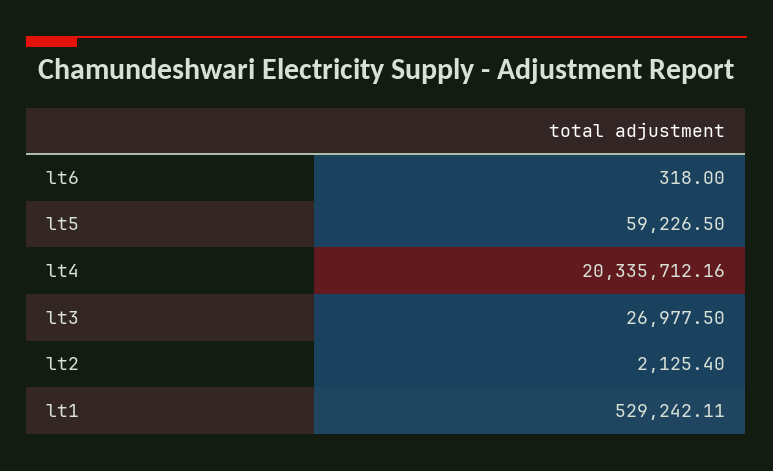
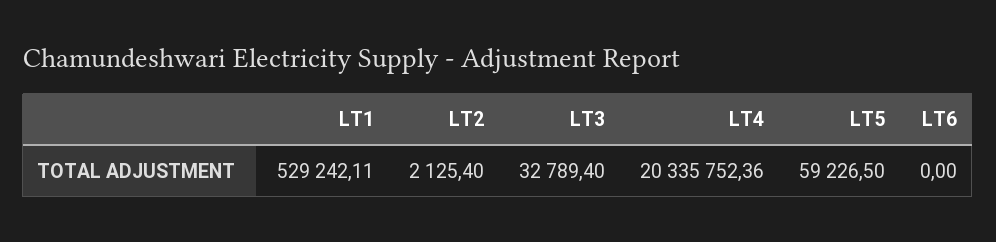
  {
-   "lt6": 318,
+   "lt6": 0,
    "lt5": 59226.5,
-   "lt4": 20335712.16,
+   "lt4": 20335752.36,
-   "lt3": 26977.5,
+   "lt3": 32789.4,
    "lt2": 2125.4,
    "lt1": 529242.11
  }

